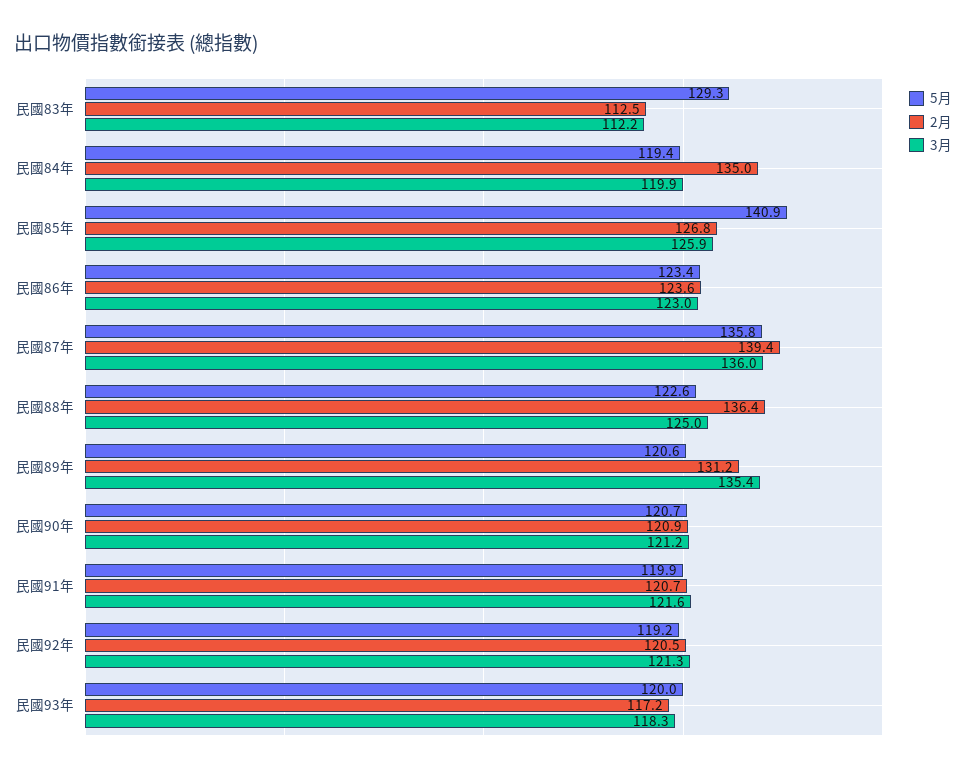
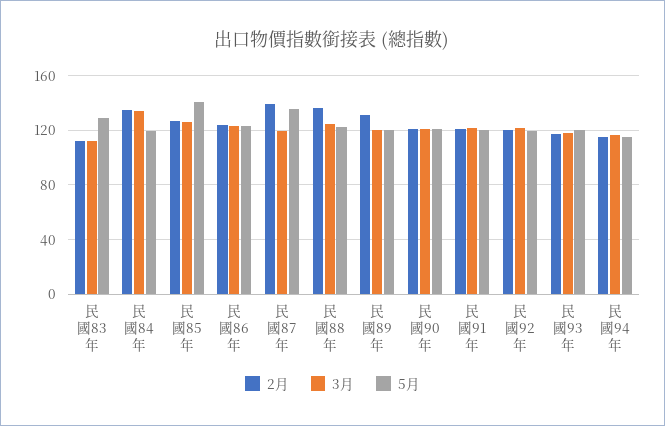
  {
    "5月": {
      "民國83年": 129.3,
      "民國84年": 119.4,
      "民國85年": 140.9,
      "民國86年": 123.4,
      "民國87年": 135.8,
      "民國88年": 122.6,
      "民國89年": 120.6,
      "民國90年": 120.7,
      "民國91年": 119.9,
      "民國92年": 119.2,
-     "民國93年": 120
+     "民國93年": 120,
+     "民國94年": 115
    },
    "2月": {
      "民國83年": 112.5,
      "民國84年": 135,
      "民國85年": 126.8,
      "民國86年": 123.6,
      "民國87年": 139.4,
      "民國88年": 136.4,
      "民國89年": 131.2,
      "民國90年": 120.9,
      "民國91年": 120.7,
      "民國92年": 120.5,
-     "民國93年": 117.2
+     "民國93年": 117.2,
+     "民國94年": 115
    },
    "3月": {
      "民國83年": 112.2,
-     "民國84年": 119.9,
+     "民國84年": 135,
      "民國85年": 125.9,
      "民國86年": 123,
-     "民國87年": 136,
+     "民國87年": 120,
      "民國88年": 125,
-     "民國89年": 135.4,
+     "民國89年": 120,
      "民國90年": 121.2,
      "民國91年": 121.6,
      "民國92年": 121.3,
-     "民國93年": 118.3
+     "民國93年": 118.3,
+     "民國94年": 115
    }
  }

